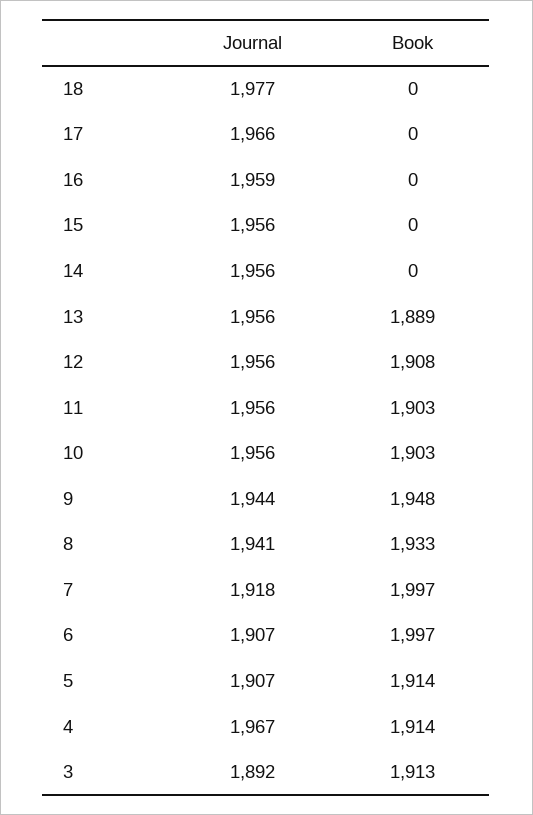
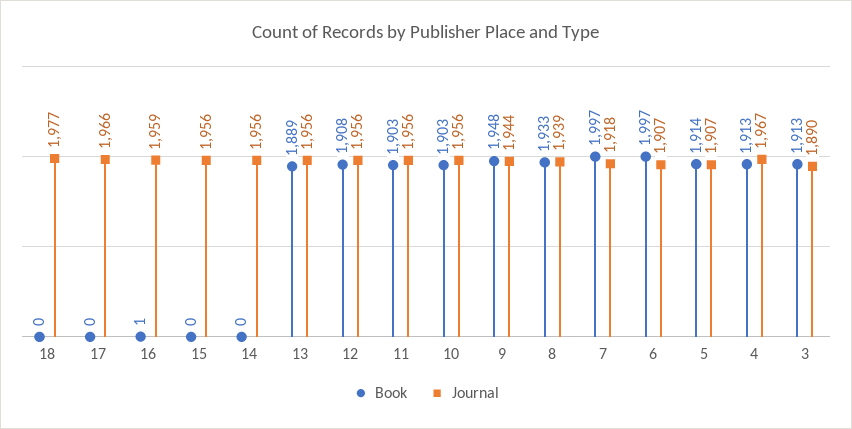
  {
    "Journal": {
      "18": 1977,
      "17": 1966,
      "16": 1959,
      "15": 1956,
      "14": 1956,
      "13": 1956,
      "12": 1956,
      "11": 1956,
      "10": 1956,
      "9": 1944,
-     "8": 1941,
+     "8": 1939,
      "7": 1918,
      "6": 1907,
      "5": 1907,
      "4": 1967,
-     "3": 1892
+     "3": 1890
    },
    "Book": {
      "18": 0,
      "17": 0,
-     "16": 0,
+     "16": 1,
      "15": 0,
      "14": 0,
      "13": 1889,
      "12": 1908,
      "11": 1903,
      "10": 1903,
      "9": 1948,
      "8": 1933,
      "7": 1997,
      "6": 1997,
      "5": 1914,
-     "4": 1914,
+     "4": 1913,
      "3": 1913
    }
  }

